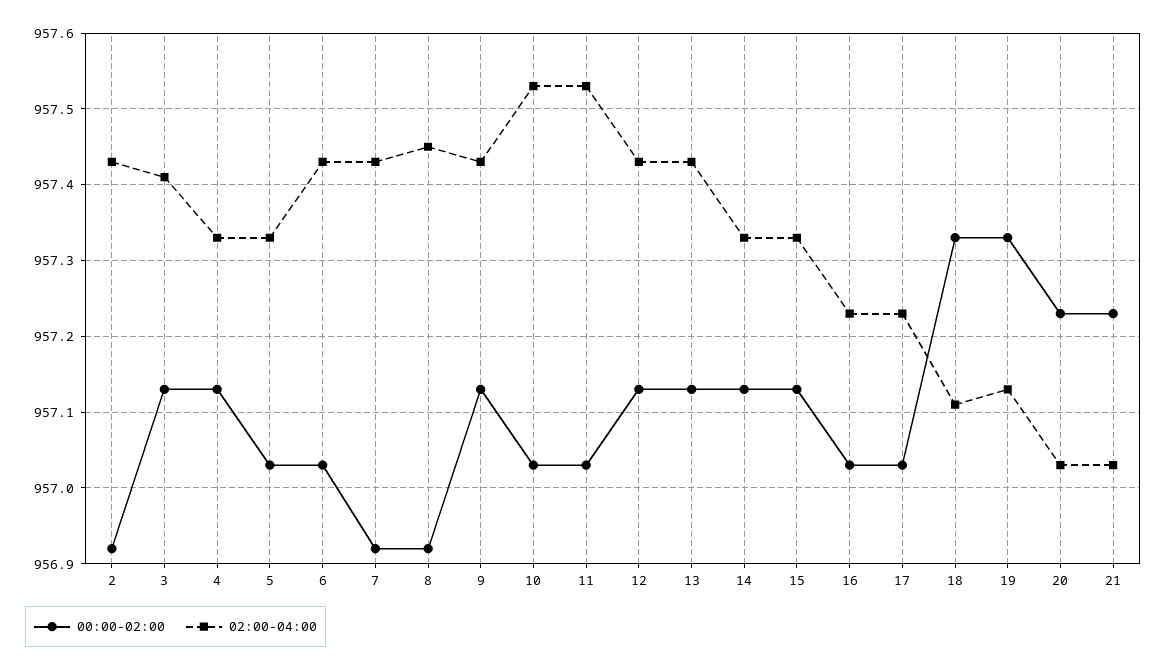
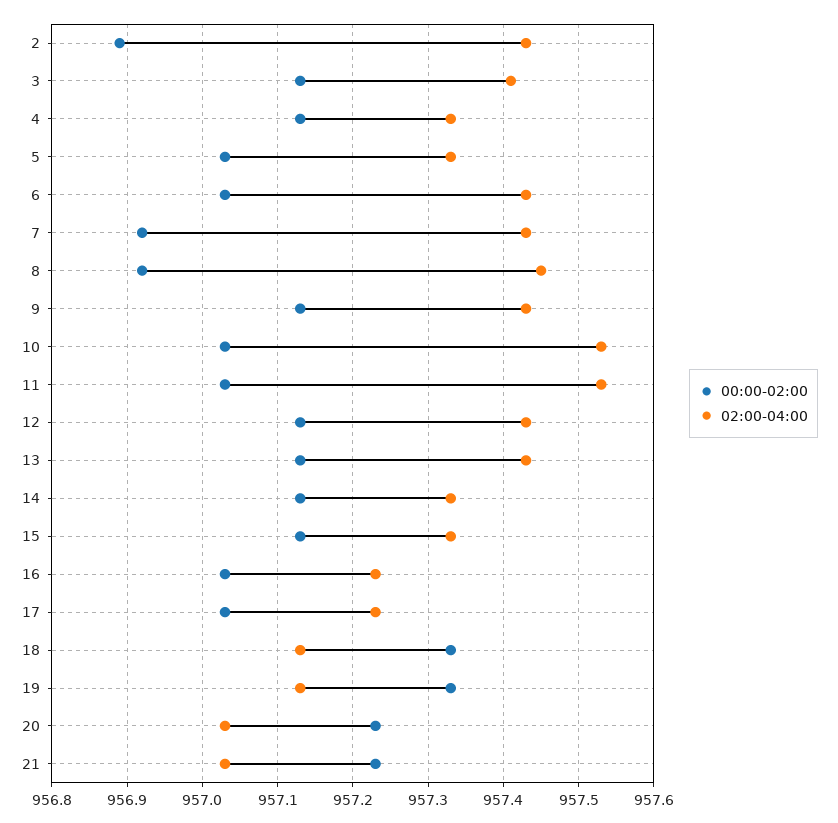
  {
    "00:00-02:00": {
-     "2": 956.92,
+     "2": 956.89,
      "3": 957.13,
      "4": 957.13,
      "5": 957.03,
      "6": 957.03,
      "7": 956.92,
      "8": 956.92,
      "9": 957.13,
      "10": 957.03,
      "11": 957.03,
      "12": 957.13,
      "13": 957.13,
      "14": 957.13,
      "15": 957.13,
      "16": 957.03,
      "17": 957.03,
      "18": 957.33,
      "19": 957.33,
      "20": 957.23,
      "21": 957.23
    },
    "02:00-04:00": {
      "2": 957.43,
      "3": 957.41,
      "4": 957.33,
      "5": 957.33,
      "6": 957.43,
      "7": 957.43,
      "8": 957.45,
      "9": 957.43,
      "10": 957.53,
      "11": 957.53,
      "12": 957.43,
      "13": 957.43,
      "14": 957.33,
      "15": 957.33,
      "16": 957.23,
      "17": 957.23,
-     "18": 957.11,
+     "18": 957.13,
      "19": 957.13,
      "20": 957.03,
      "21": 957.03
    }
  }

